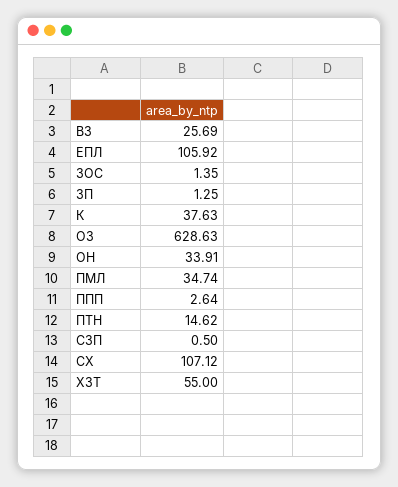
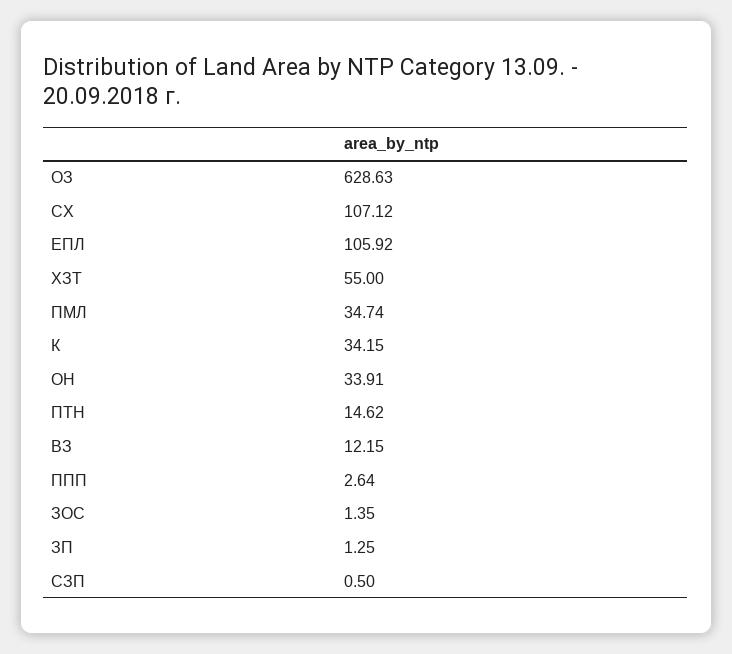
  {
-   "ВЗ": 25.69,
+   "ВЗ": 12.15,
    "ЕПЛ": 105.92,
    "ЗОС": 1.35,
    "ЗП": 1.25,
-   "К": 37.63,
+   "К": 34.15,
    "ОЗ": 628.63,
    "ОН": 33.91,
    "ПМЛ": 34.74,
    "ППП": 2.64,
    "ПТН": 14.62,
    "СЗП": 0.5,
    "СХ": 107.12,
    "ХЗТ": 55
  }

